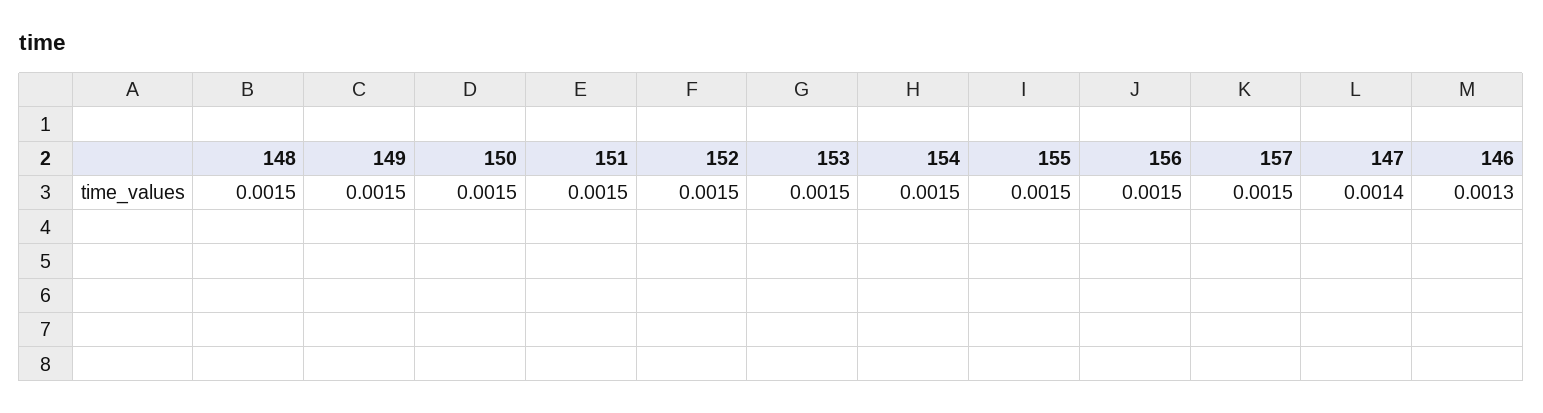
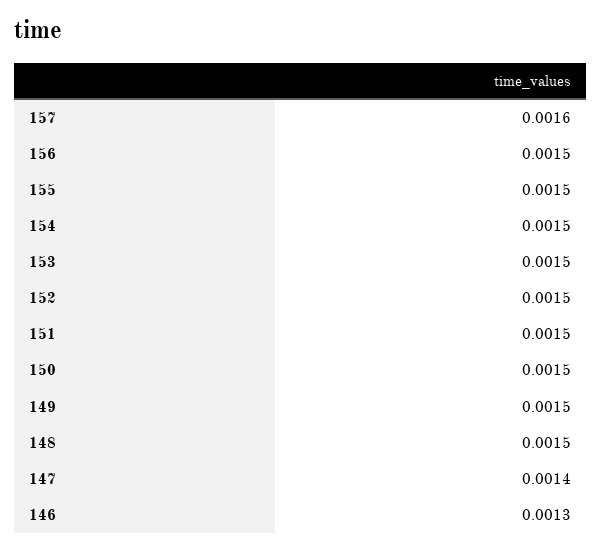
  {
    "148": 0.0015,
    "149": 0.0015,
    "150": 0.0015,
    "151": 0.0015,
    "152": 0.0015,
    "153": 0.0015,
    "154": 0.0015,
    "155": 0.0015,
    "156": 0.0015,
-   "157": 0.0015,
+   "157": 0.0016,
    "147": 0.0014,
    "146": 0.0013
  }

